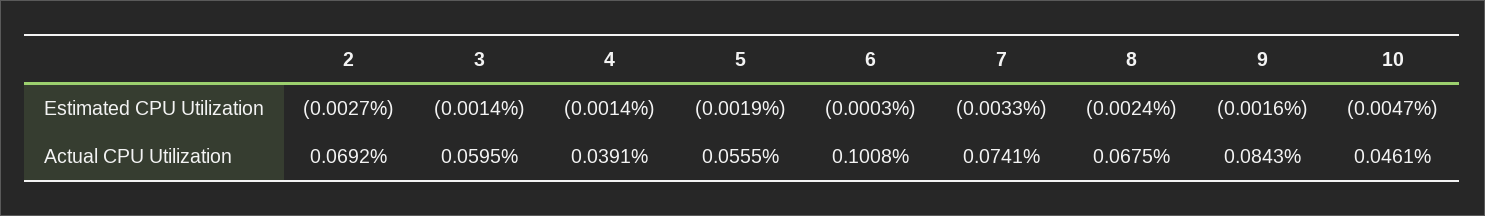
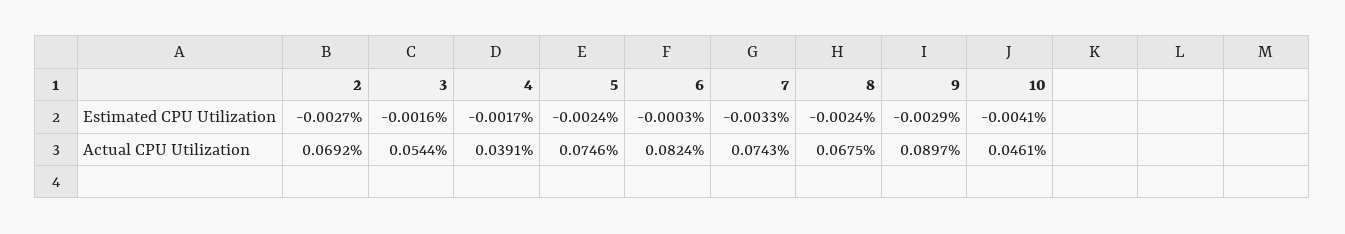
  {
    "2": {
      "Estimated CPU Utilization": -0.0027,
      "Actual CPU Utilization": 0.0692
    },
    "3": {
-     "Estimated CPU Utilization": -0.0014,
+     "Estimated CPU Utilization": -0.0016,
-     "Actual CPU Utilization": 0.0595
+     "Actual CPU Utilization": 0.0544
    },
    "4": {
-     "Estimated CPU Utilization": -0.0014,
+     "Estimated CPU Utilization": -0.0017,
      "Actual CPU Utilization": 0.0391
    },
    "5": {
-     "Estimated CPU Utilization": -0.0019,
+     "Estimated CPU Utilization": -0.0024,
-     "Actual CPU Utilization": 0.0555
+     "Actual CPU Utilization": 0.0746
    },
    "6": {
      "Estimated CPU Utilization": -0.0003,
-     "Actual CPU Utilization": 0.1008
+     "Actual CPU Utilization": 0.0824
    },
    "7": {
      "Estimated CPU Utilization": -0.0033,
-     "Actual CPU Utilization": 0.0741
+     "Actual CPU Utilization": 0.0743
    },
    "8": {
      "Estimated CPU Utilization": -0.0024,
      "Actual CPU Utilization": 0.0675
    },
    "9": {
-     "Estimated CPU Utilization": -0.0016,
+     "Estimated CPU Utilization": -0.0029,
-     "Actual CPU Utilization": 0.0843
+     "Actual CPU Utilization": 0.0897
    },
    "10": {
-     "Estimated CPU Utilization": -0.0047,
+     "Estimated CPU Utilization": -0.0041,
      "Actual CPU Utilization": 0.0461
    }
  }

